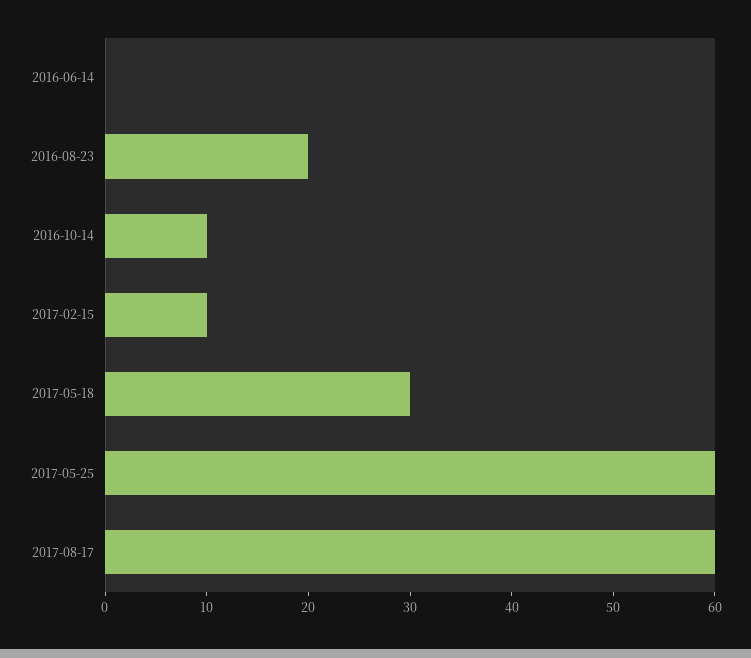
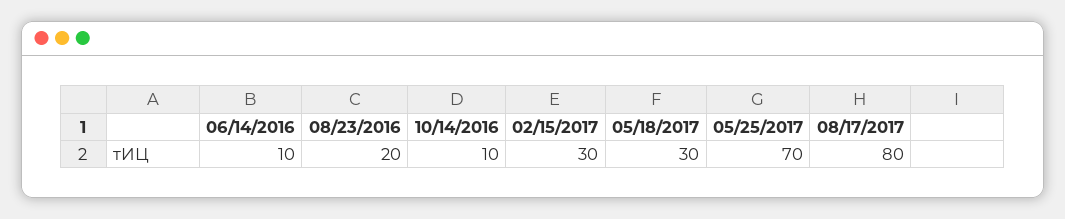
  {
-   "2016-06-14": 0,
+   "2016-06-14": 10,
    "2016-08-23": 20,
    "2016-10-14": 10,
-   "2017-02-15": 10,
+   "2017-02-15": 30,
    "2017-05-18": 30,
-   "2017-05-25": 60,
+   "2017-05-25": 70,
-   "2017-08-17": 60
+   "2017-08-17": 80
  }

